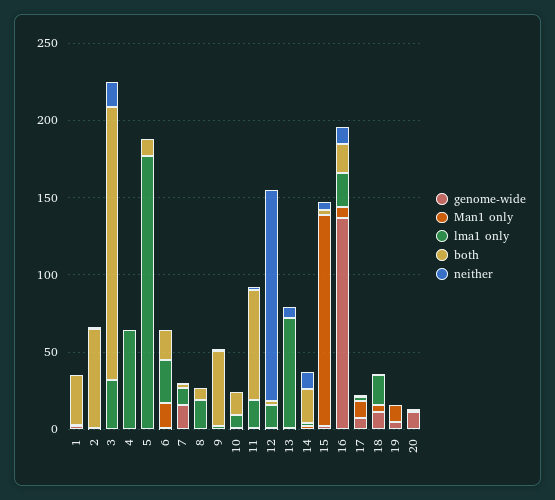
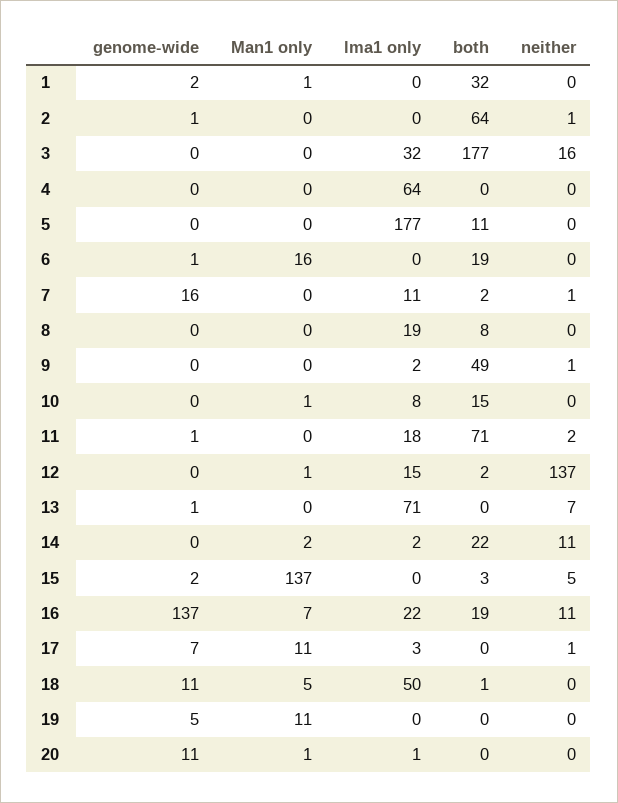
  {
    "genome-wide": {
      "1": 2,
      "2": 1,
      "3": 0,
      "4": 0,
      "5": 0,
      "6": 1,
      "7": 16,
      "8": 0,
      "9": 0,
      "10": 0,
      "11": 1,
      "12": 0,
      "13": 1,
      "14": 0,
      "15": 2,
      "16": 137,
      "17": 7,
      "18": 11,
      "19": 5,
      "20": 11
    },
    "Man1 only": {
      "1": 1,
      "2": 0,
      "3": 0,
      "4": 0,
      "5": 0,
      "6": 16,
      "7": 0,
      "8": 0,
      "9": 0,
      "10": 1,
      "11": 0,
      "12": 1,
      "13": 0,
      "14": 2,
      "15": 137,
      "16": 7,
      "17": 11,
      "18": 5,
      "19": 11,
      "20": 1
    },
    "lma1 only": {
      "1": 0,
      "2": 0,
      "3": 32,
      "4": 64,
      "5": 177,
-     "6": 30,
+     "6": 0,
      "7": 11,
      "8": 19,
      "9": 2,
      "10": 8,
      "11": 18,
      "12": 15,
      "13": 71,
      "14": 2,
      "15": 0,
      "16": 22,
      "17": 3,
-     "18": 20,
+     "18": 50,
      "19": 0,
      "20": 1
    },
    "both": {
      "1": 32,
      "2": 64,
      "3": 177,
      "4": 0,
      "5": 11,
      "6": 19,
      "7": 2,
      "8": 8,
      "9": 49,
      "10": 15,
      "11": 71,
      "12": 2,
      "13": 0,
      "14": 22,
      "15": 3,
      "16": 19,
      "17": 0,
      "18": 1,
      "19": 0,
      "20": 0
    },
    "neither": {
      "1": 0,
      "2": 1,
      "3": 16,
      "4": 0,
      "5": 0,
      "6": 0,
      "7": 1,
      "8": 0,
      "9": 1,
      "10": 0,
      "11": 2,
      "12": 137,
      "13": 7,
      "14": 11,
      "15": 5,
      "16": 11,
      "17": 1,
      "18": 0,
      "19": 0,
      "20": 0
    }
  }

